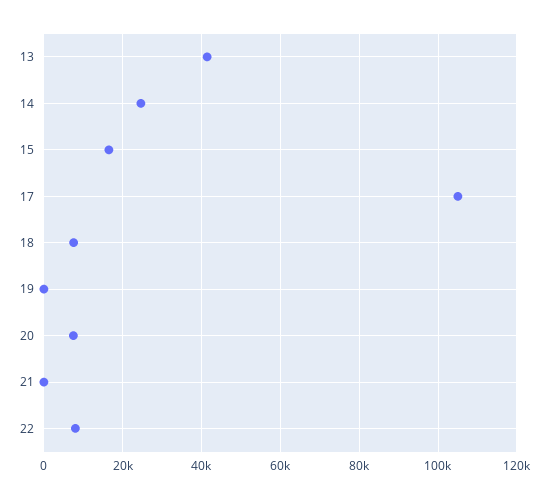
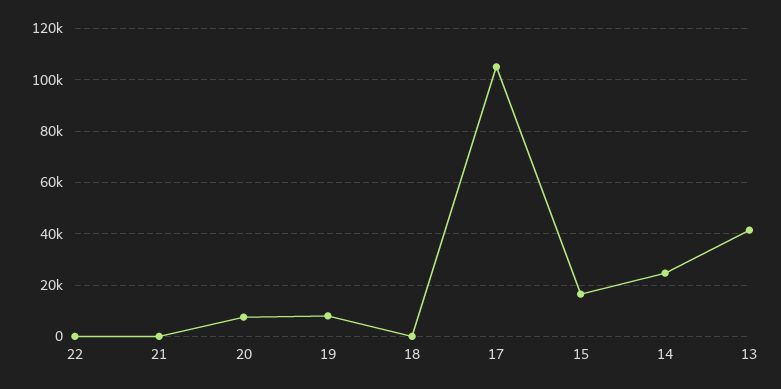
  {
    "13": 42000,
    "14": 24000,
    "15": 16000,
    "17": 106000,
-   "18": 8000,
+   "18": 0,
-   "19": 0,
+   "19": 7500,
    "20": 8000,
    "21": 0,
-   "22": 8000
+   "22": 0
  }

